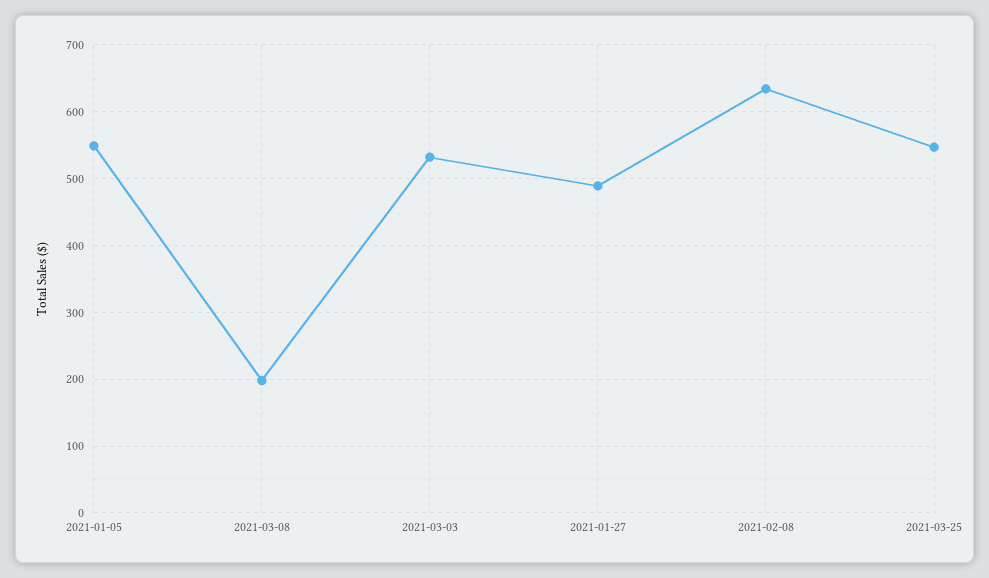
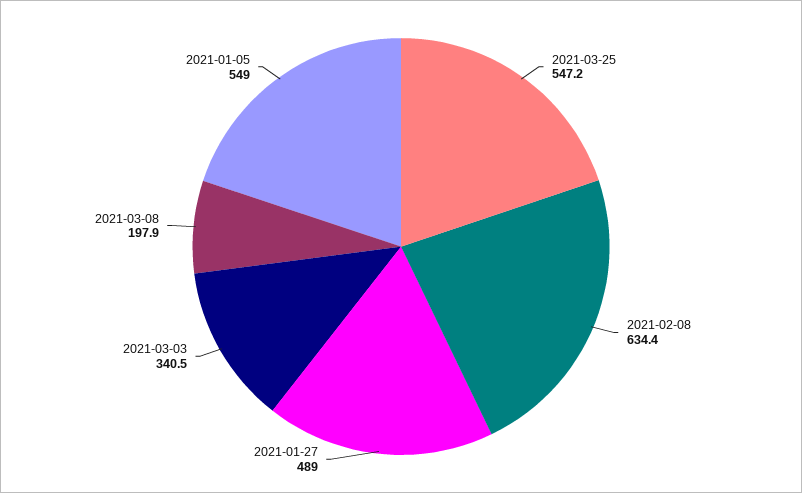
  {
    "2021-01-05": 549,
    "2021-03-08": 197.9,
-   "2021-03-03": 530,
+   "2021-03-03": 340.5,
    "2021-01-27": 489,
    "2021-02-08": 634.4,
    "2021-03-25": 547.2
  }

